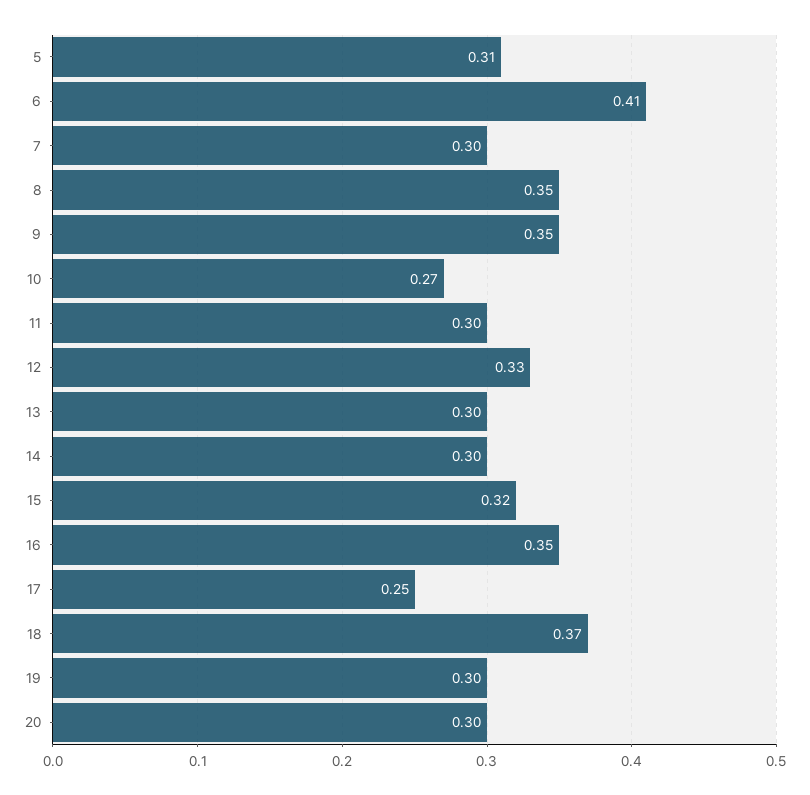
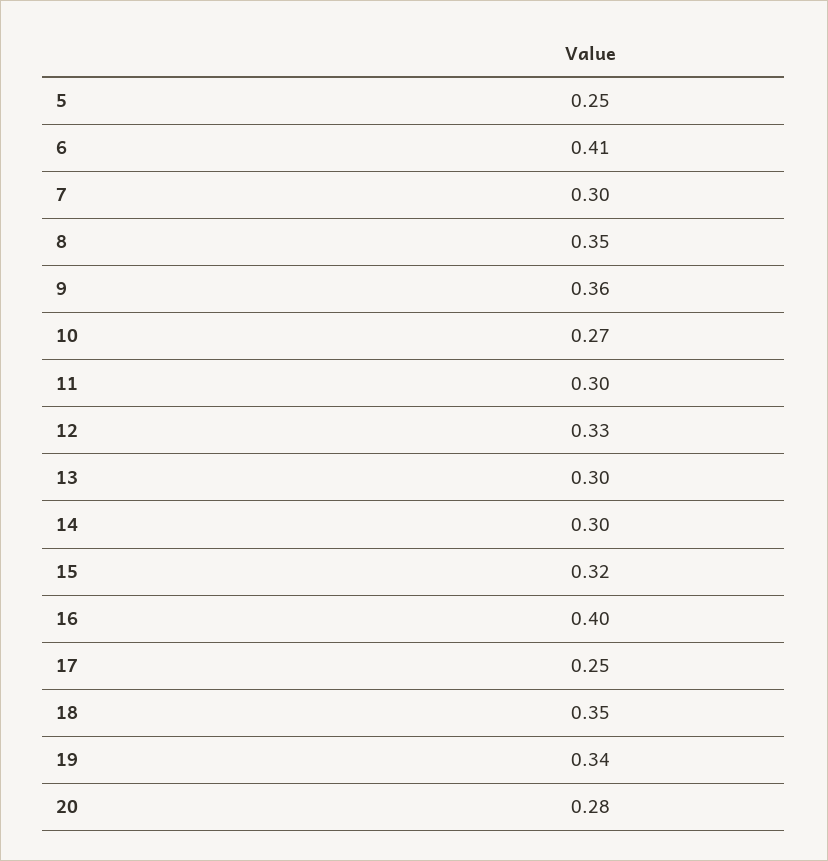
  {
-   "5": 0.31,
+   "5": 0.25,
    "6": 0.41,
    "7": 0.3,
    "8": 0.35,
-   "9": 0.35,
+   "9": 0.36,
    "10": 0.27,
    "11": 0.3,
    "12": 0.33,
    "13": 0.3,
    "14": 0.3,
    "15": 0.32,
-   "16": 0.35,
+   "16": 0.4,
    "17": 0.25,
-   "18": 0.37,
+   "18": 0.35,
-   "19": 0.3,
+   "19": 0.34,
-   "20": 0.3
+   "20": 0.28
  }

